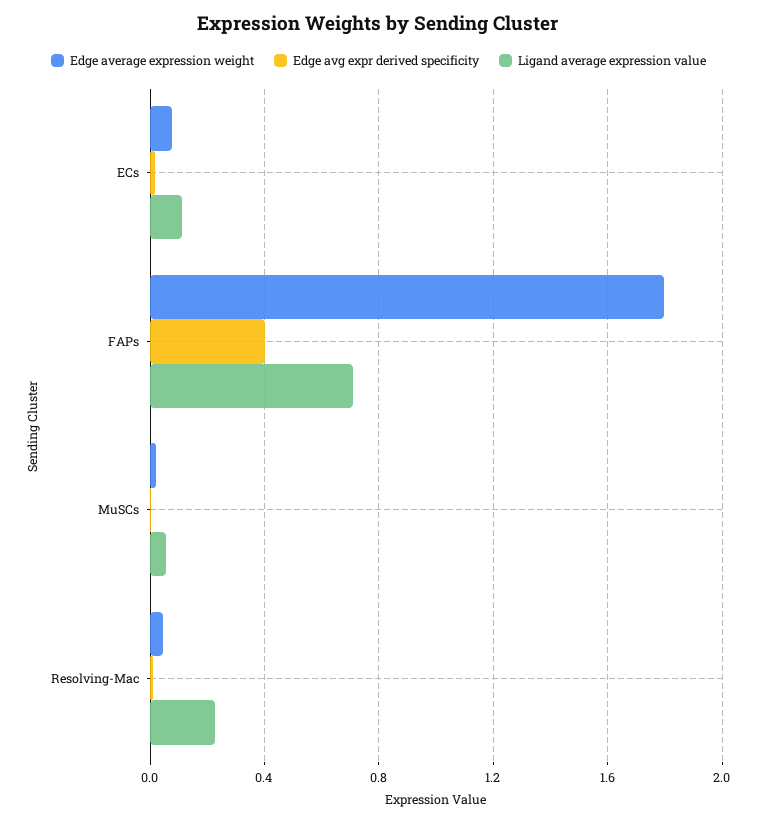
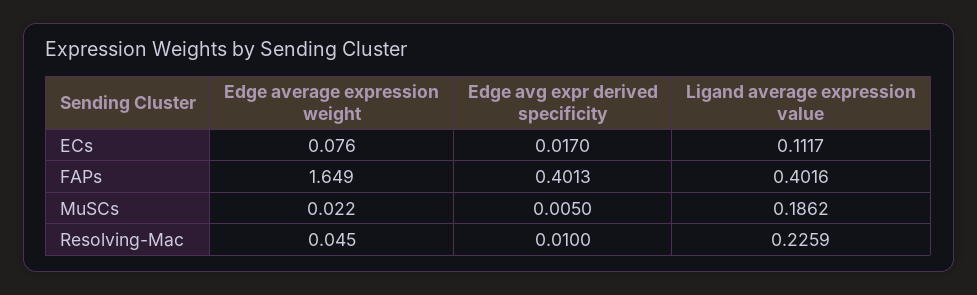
  {
    "Edge average expression weight": {
      "ECs": 0.076,
-     "FAPs": 1.8,
+     "FAPs": 1.649,
      "MuSCs": 0.022,
      "Resolving-Mac": 0.045
    },
    "Edge avg expr derived specificity": {
      "ECs": 0.017,
      "FAPs": 0.4013,
      "MuSCs": 0.005,
      "Resolving-Mac": 0.01
    },
    "Ligand average expression value": {
      "ECs": 0.1117,
-     "FAPs": 0.7,
+     "FAPs": 0.4016,
-     "MuSCs": 0.05,
+     "MuSCs": 0.1862,
      "Resolving-Mac": 0.2259
    }
  }

